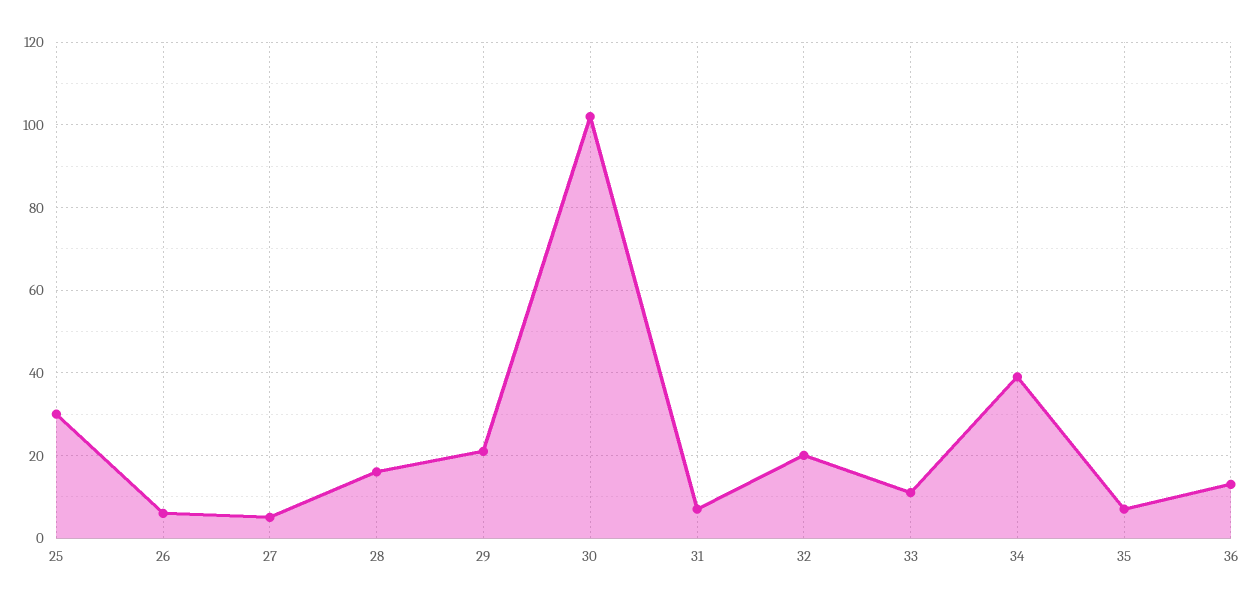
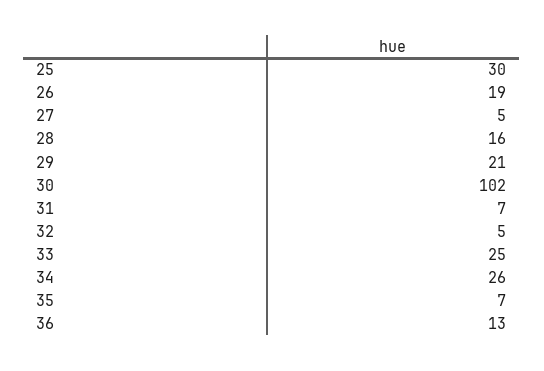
  {
    "25": 30,
-   "26": 5,
+   "26": 19,
    "27": 5,
    "28": 16,
    "29": 21,
    "30": 102,
    "31": 7,
-   "32": 20,
+   "32": 5,
-   "33": 10,
+   "33": 25,
-   "34": 40,
+   "34": 26,
    "35": 7,
    "36": 13
  }

